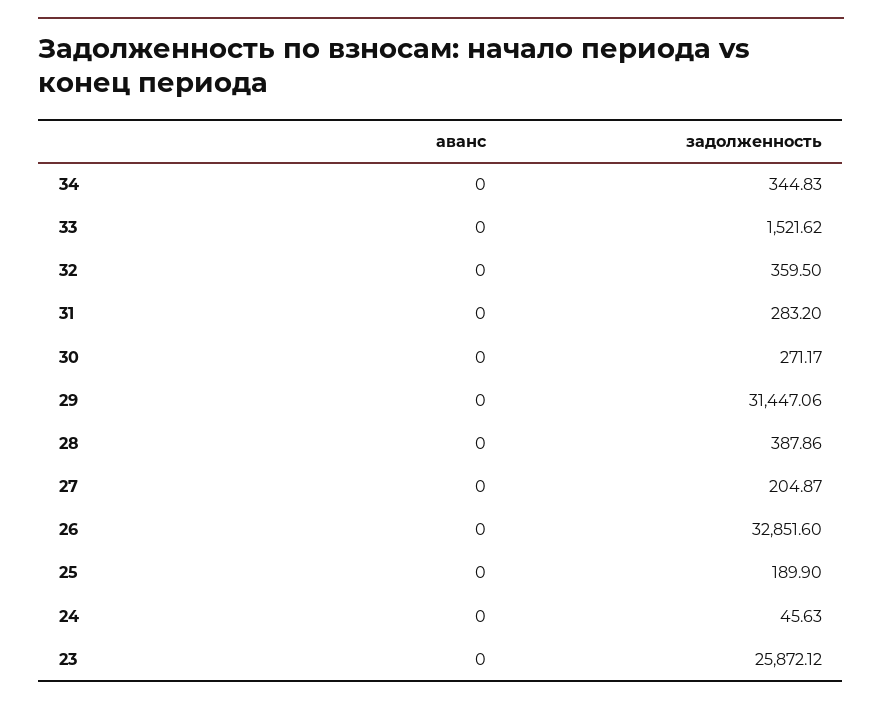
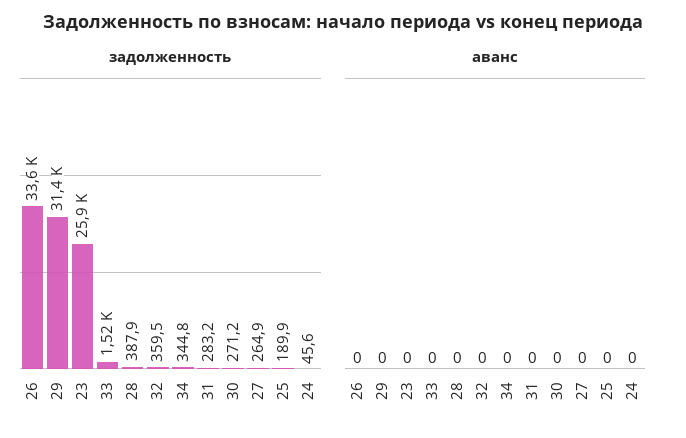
  {
    "аванс": {
      "34": 0,
      "33": 0,
      "32": 0,
      "31": 0,
      "30": 0,
      "29": 0,
      "28": 0,
      "27": 0,
      "26": 0,
      "25": 0,
      "24": 0,
      "23": 0
    },
    "задолженность": {
      "34": 344.83,
      "33": 1521.62,
      "32": 359.5,
      "31": 283.2,
      "30": 271.17,
      "29": 31447.06,
      "28": 387.86,
-     "27": 204.87,
+     "27": 264.9,
-     "26": 32851.6,
+     "26": 33600,
      "25": 189.9,
      "24": 45.63,
      "23": 25872.12
    }
  }

